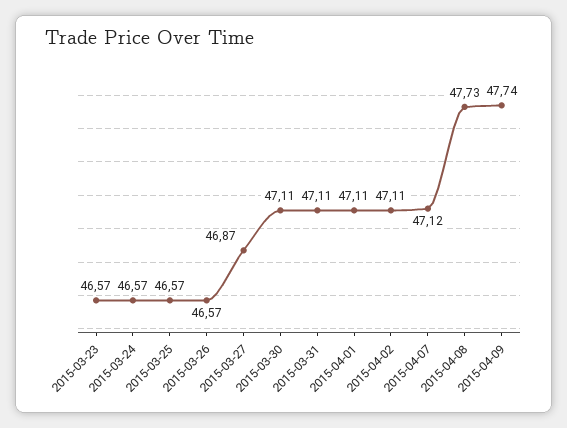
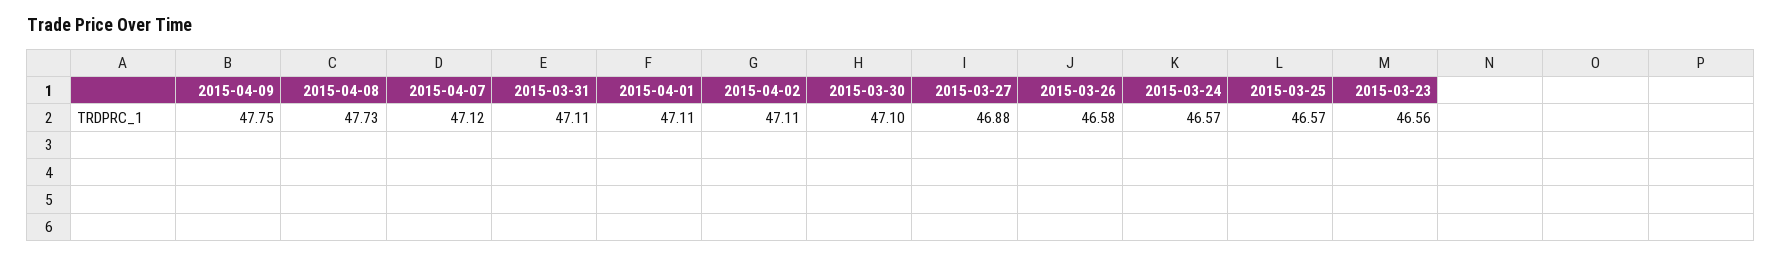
  {
-   "2015-03-23": 46.57,
+   "2015-03-23": 46.56,
    "2015-03-24": 46.57,
    "2015-03-25": 46.57,
-   "2015-03-26": 46.57,
+   "2015-03-26": 46.58,
-   "2015-03-27": 46.87,
+   "2015-03-27": 46.88,
-   "2015-03-30": 47.11,
+   "2015-03-30": 47.1,
    "2015-03-31": 47.11,
    "2015-04-01": 47.11,
    "2015-04-02": 47.11,
    "2015-04-07": 47.12,
    "2015-04-08": 47.73,
-   "2015-04-09": 47.74
+   "2015-04-09": 47.75
  }

